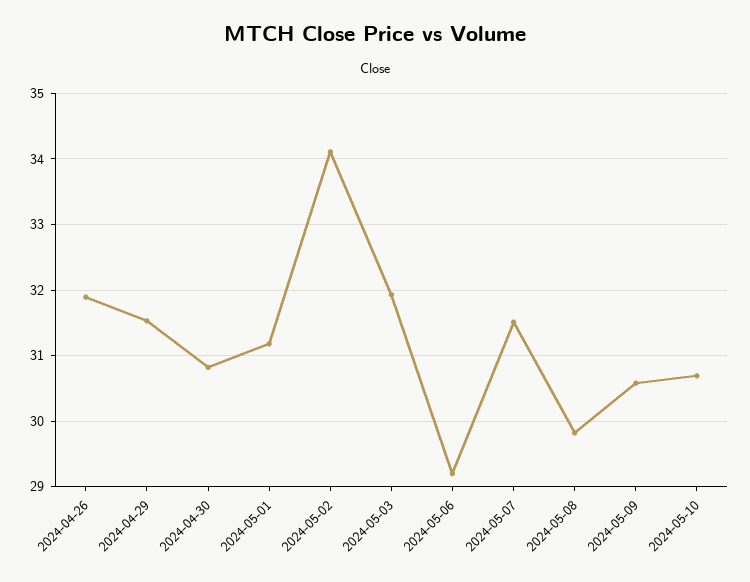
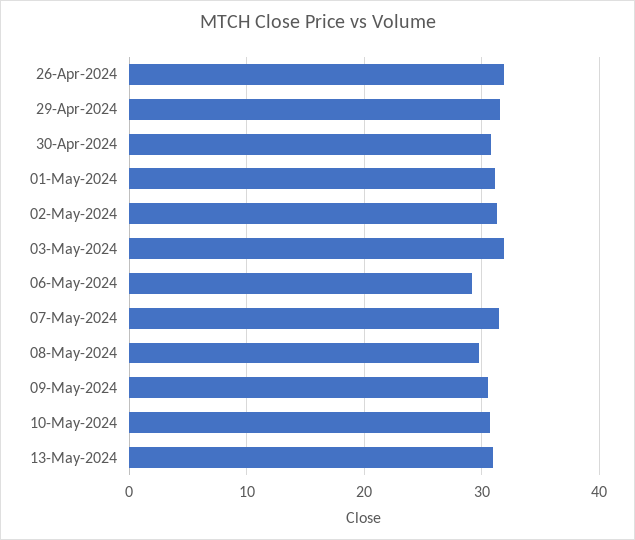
  {
    "2024-04-26": 31.9,
    "2024-04-29": 31.5,
    "2024-04-30": 30.8,
    "2024-05-01": 31.2,
-   "2024-05-02": 34.1,
+   "2024-05-02": 31,
    "2024-05-03": 31.9,
    "2024-05-06": 29.2,
    "2024-05-07": 31.5,
    "2024-05-08": 29.8,
    "2024-05-09": 30.6,
-   "2024-05-10": 30.7
+   "2024-05-10": 30.7,
+   "13-May-2024": 31
  }

